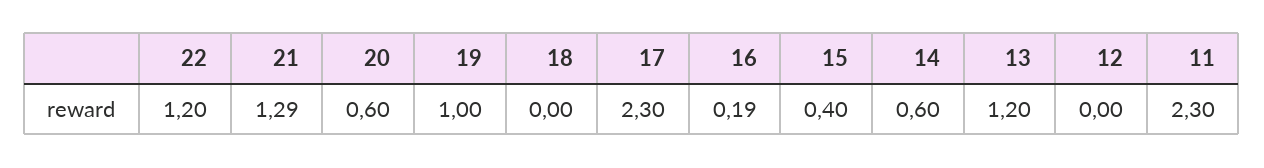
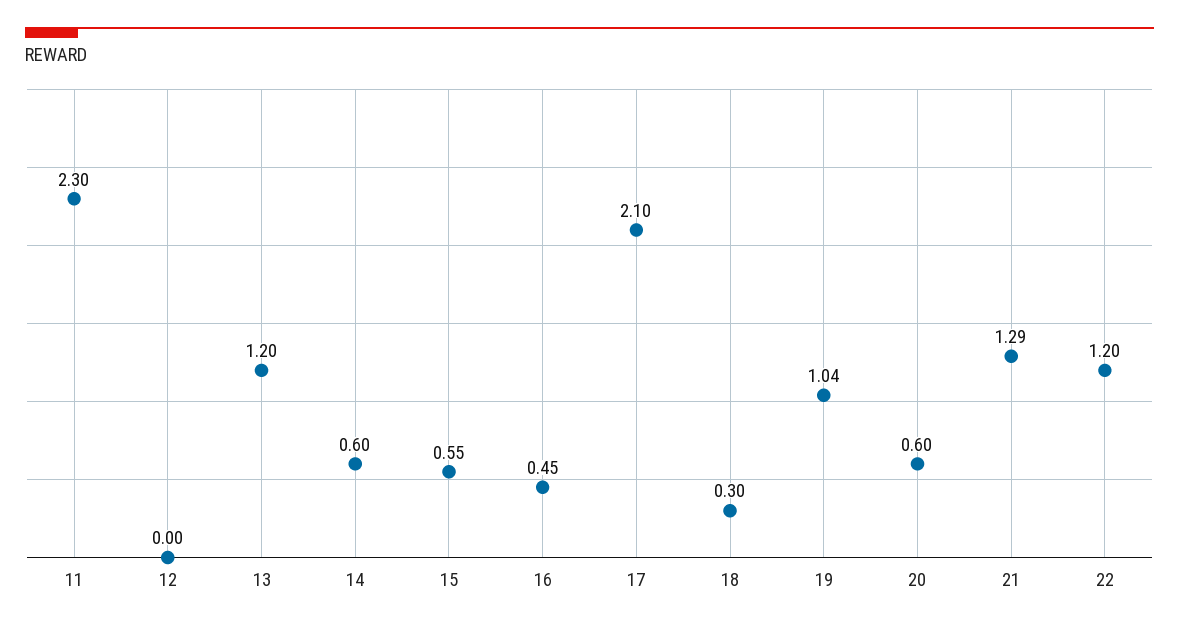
  {
    "22": 1.2,
    "21": 1.29,
    "20": 0.6,
-   "19": 1,
+   "19": 1.04,
-   "18": 0,
+   "18": 0.3,
-   "17": 2.3,
+   "17": 2.1,
-   "16": 0.19,
+   "16": 0.45,
-   "15": 0.4,
+   "15": 0.55,
    "14": 0.6,
    "13": 1.2,
    "12": 0,
    "11": 2.3
  }

